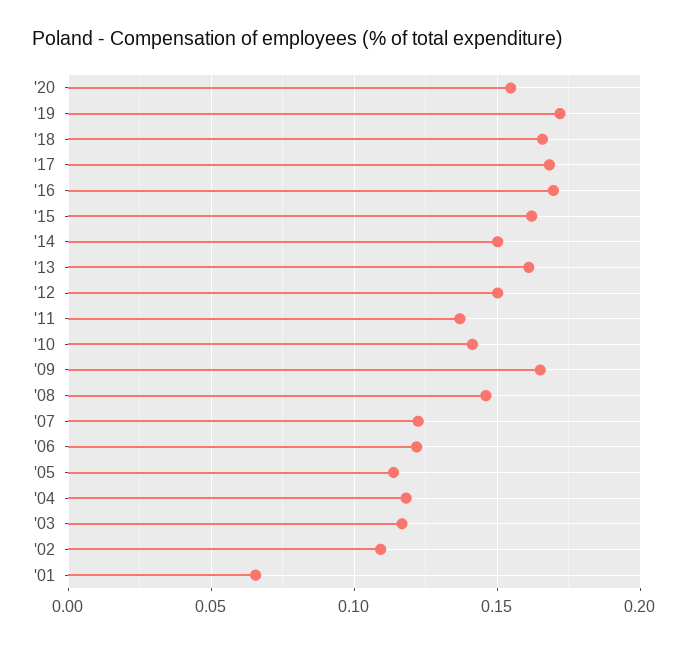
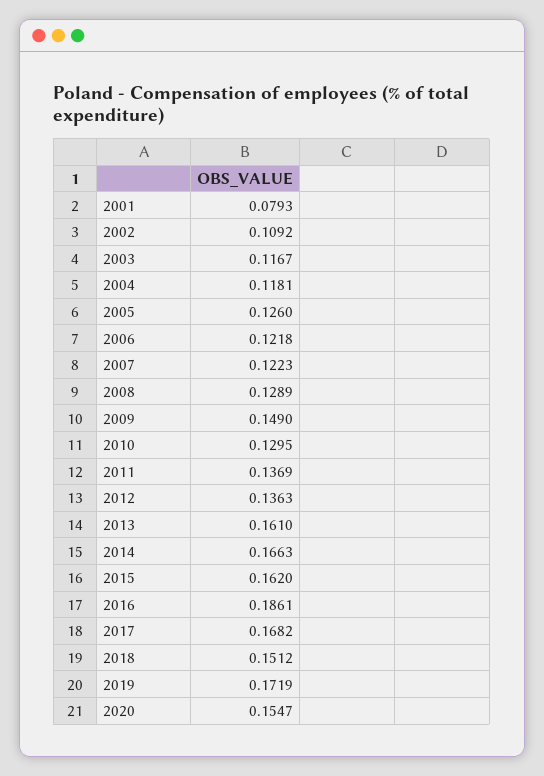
  {
    "'20": 0.1547,
    "'19": 0.1719,
-   "'18": 0.165,
+   "'18": 0.1512,
    "'17": 0.1682,
-   "'16": 0.17,
+   "'16": 0.1861,
    "'15": 0.162,
-   "'14": 0.15,
+   "'14": 0.1663,
    "'13": 0.161,
-   "'12": 0.15,
+   "'12": 0.1363,
    "'11": 0.1369,
-   "'10": 0.14,
+   "'10": 0.1295,
-   "'09": 0.165,
+   "'09": 0.149,
-   "'08": 0.145,
+   "'08": 0.1289,
    "'07": 0.1223,
    "'06": 0.1218,
-   "'05": 0.115,
+   "'05": 0.126,
    "'04": 0.1181,
    "'03": 0.1167,
    "'02": 0.1092,
-   "'01": 0.065
+   "'01": 0.0793
  }

